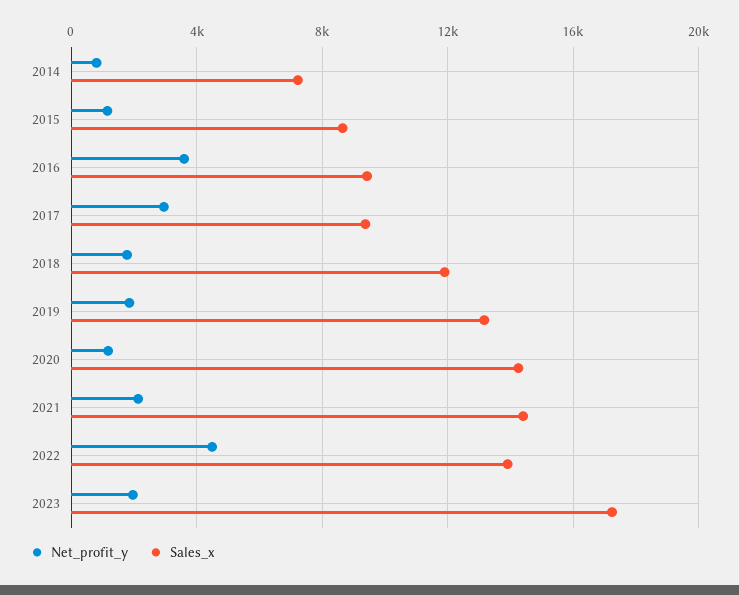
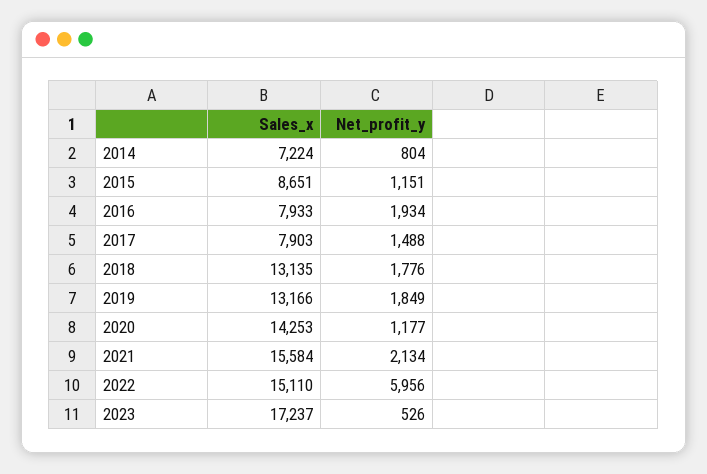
  {
    "Net_profit_y": {
      "2014": 804,
      "2015": 1151,
-     "2016": 3500,
+     "2016": 1934,
-     "2017": 3000,
+     "2017": 1488,
      "2018": 1776,
      "2019": 1849,
      "2020": 1177,
      "2021": 2134,
-     "2022": 4500,
+     "2022": 5956,
-     "2023": 2000
+     "2023": 526
    },
    "Sales_x": {
      "2014": 7224,
      "2015": 8651,
-     "2016": 9500,
+     "2016": 7933,
-     "2017": 9500,
+     "2017": 7903,
-     "2018": 12000,
+     "2018": 13135,
      "2019": 13166,
      "2020": 14253,
-     "2021": 14500,
+     "2021": 15584,
-     "2022": 14000,
+     "2022": 15110,
      "2023": 17237
    }
  }

